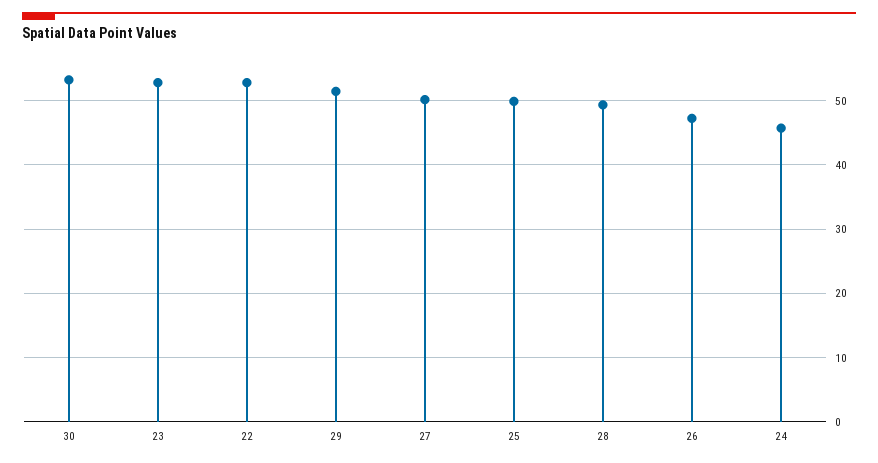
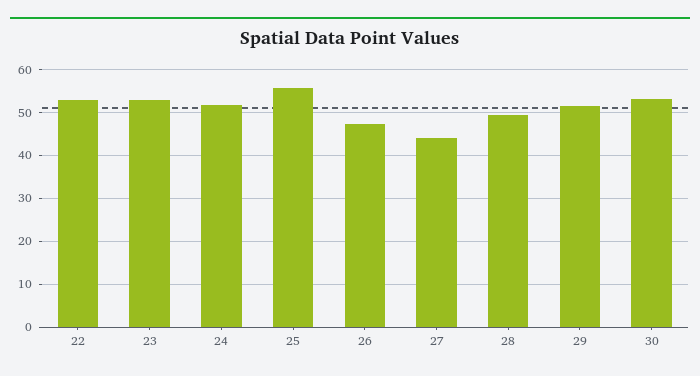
  {
    "30": 53,
    "23": 53,
    "22": 53,
    "29": 51,
-   "27": 50,
+   "27": 44,
-   "25": 50,
+   "25": 56,
    "28": 49,
    "26": 47,
-   "24": 46
+   "24": 52
  }

